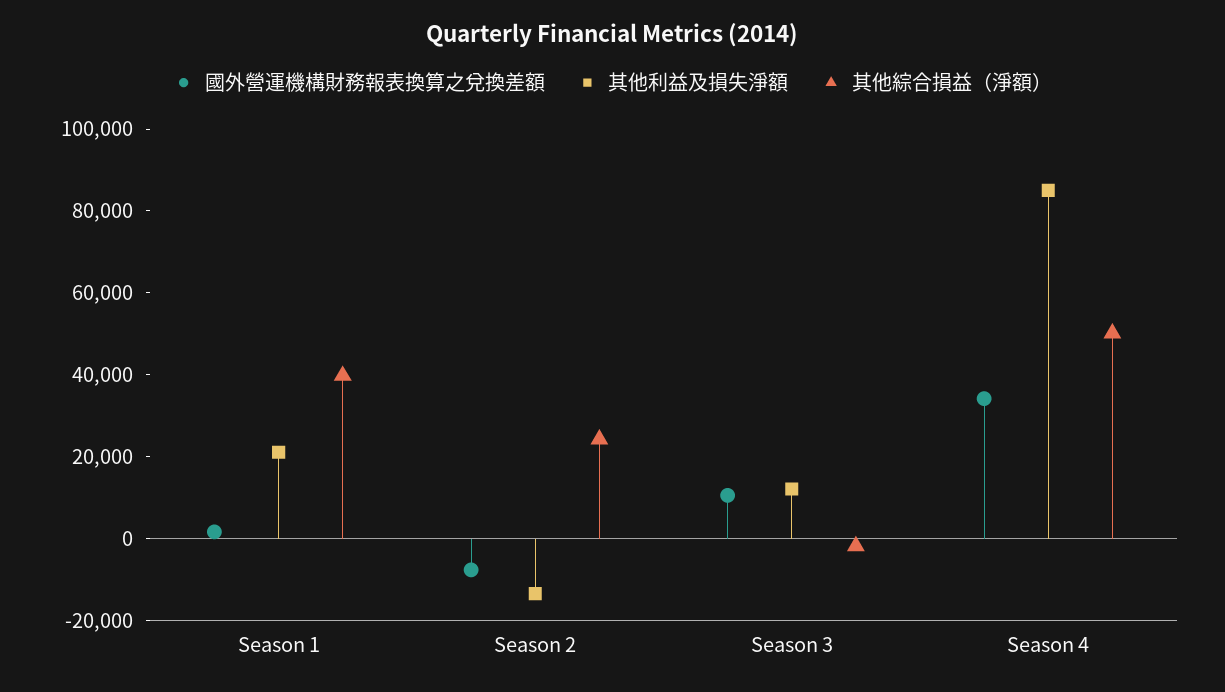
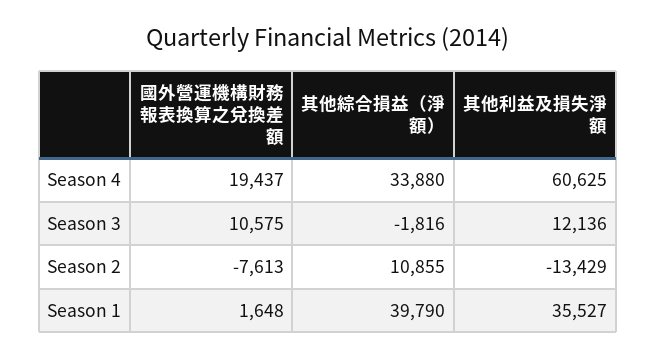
  {
    "國外營運機構財務報表換算之兌換差額": {
      "Season 1": 1648,
      "Season 2": -7613,
      "Season 3": 10575,
-     "Season 4": 35000
+     "Season 4": 19437
    },
    "其他利益及損失淨額": {
-     "Season 1": 20000,
+     "Season 1": 35527,
      "Season 2": -13429,
      "Season 3": 12136,
-     "Season 4": 85000
+     "Season 4": 60625
    },
    "其他綜合損益（淨額）": {
      "Season 1": 39790,
-     "Season 2": 25000,
+     "Season 2": 10855,
      "Season 3": -1816,
-     "Season 4": 50000
+     "Season 4": 33880
    }
  }

